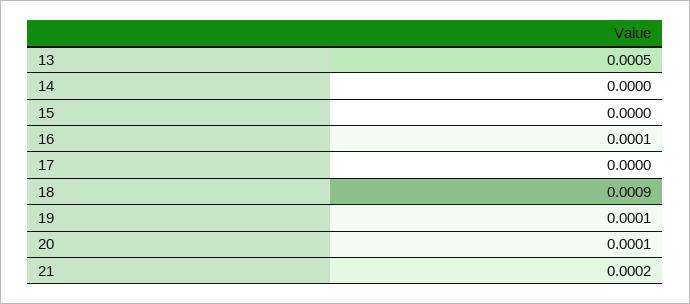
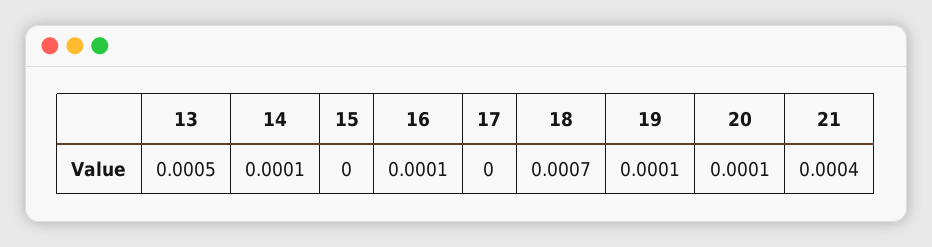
  {
    "13": 0.0005,
-   "14": 0,
+   "14": 0.0001,
    "15": 0,
    "16": 0.0001,
    "17": 0,
-   "18": 0.0009,
+   "18": 0.0007,
    "19": 0.0001,
    "20": 0.0001,
-   "21": 0.0002
+   "21": 0.0004
  }

